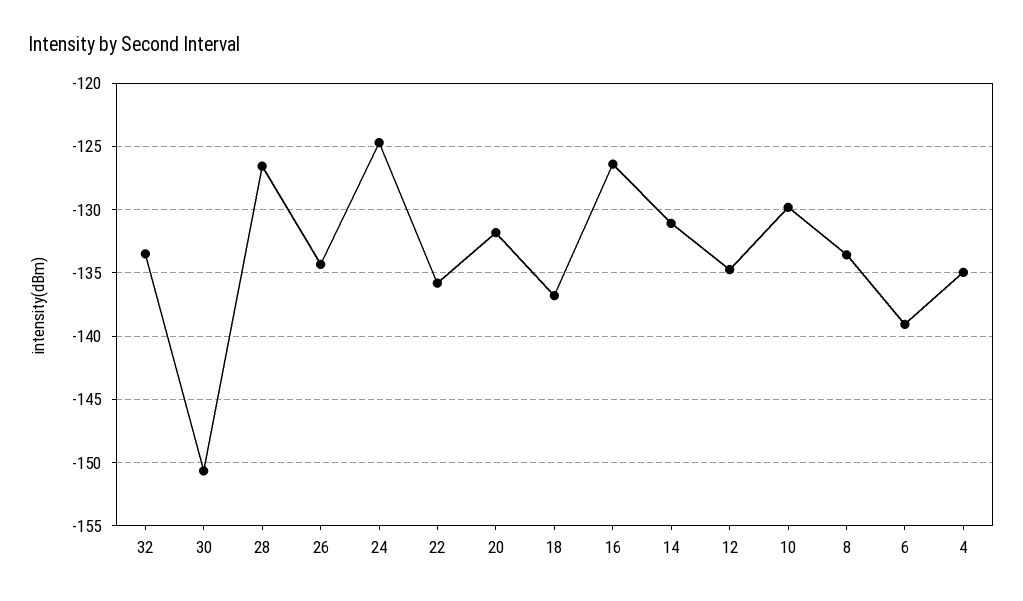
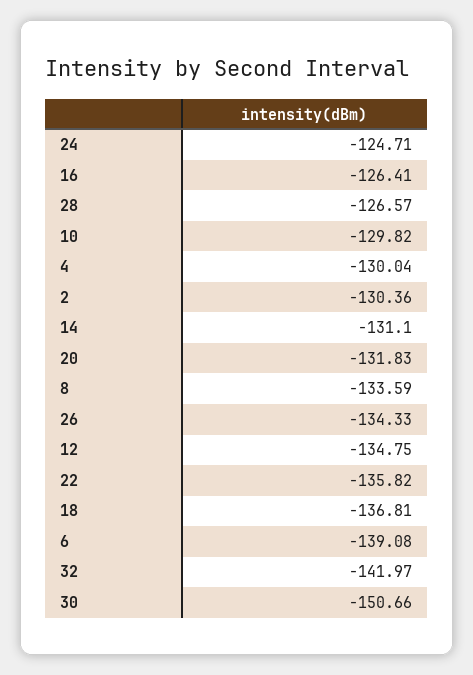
  {
-   "32": -133.5,
+   "32": -141.97,
    "30": -150.66,
    "28": -126.57,
    "26": -134.33,
    "24": -124.71,
    "22": -135.82,
    "20": -131.83,
    "18": -136.81,
    "16": -126.41,
    "14": -131.1,
    "12": -134.75,
    "10": -129.82,
    "8": -133.59,
    "6": -139.08,
-   "4": -135
+   "4": -130.04,
+   "2": -130.36
  }

